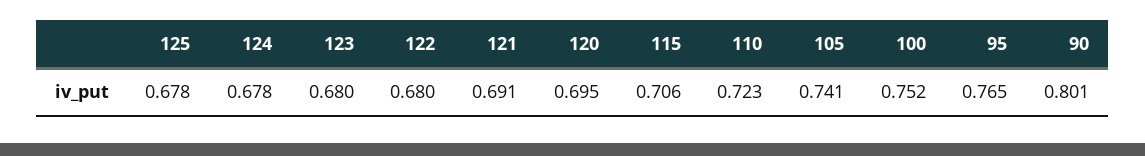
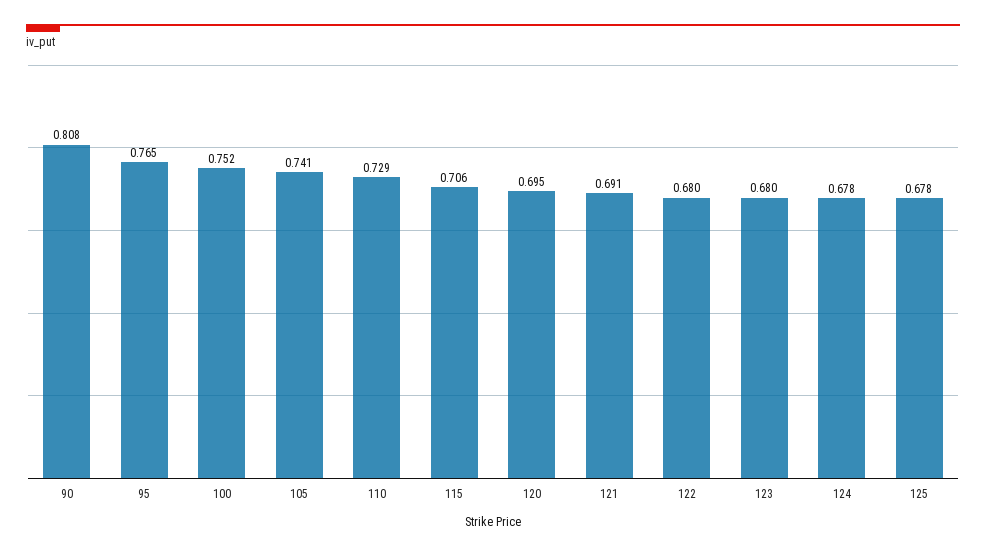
  {
    "125": 0.678,
    "124": 0.678,
    "123": 0.68,
    "122": 0.68,
    "121": 0.691,
    "120": 0.695,
    "115": 0.706,
-   "110": 0.723,
+   "110": 0.729,
    "105": 0.741,
    "100": 0.752,
    "95": 0.765,
-   "90": 0.801
+   "90": 0.808
  }

